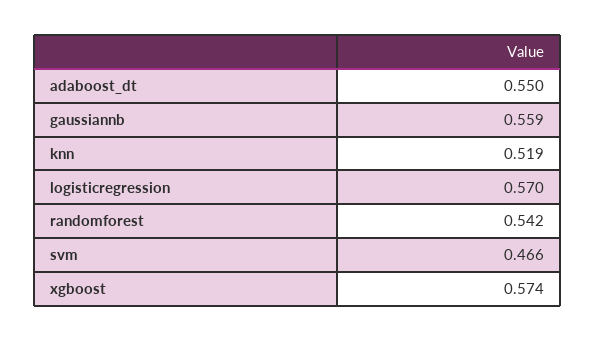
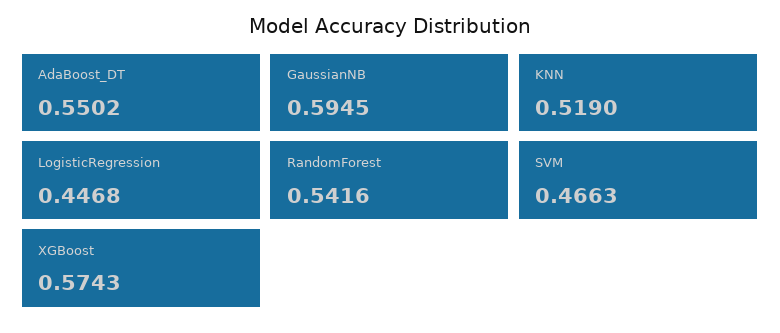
  {
    "adaboost_dt": 0.5502,
-   "gaussiannb": 0.559,
+   "gaussiannb": 0.5945,
    "knn": 0.519,
-   "logisticregression": 0.57,
+   "logisticregression": 0.4468,
    "randomforest": 0.5416,
    "svm": 0.4663,
    "xgboost": 0.5743
  }

